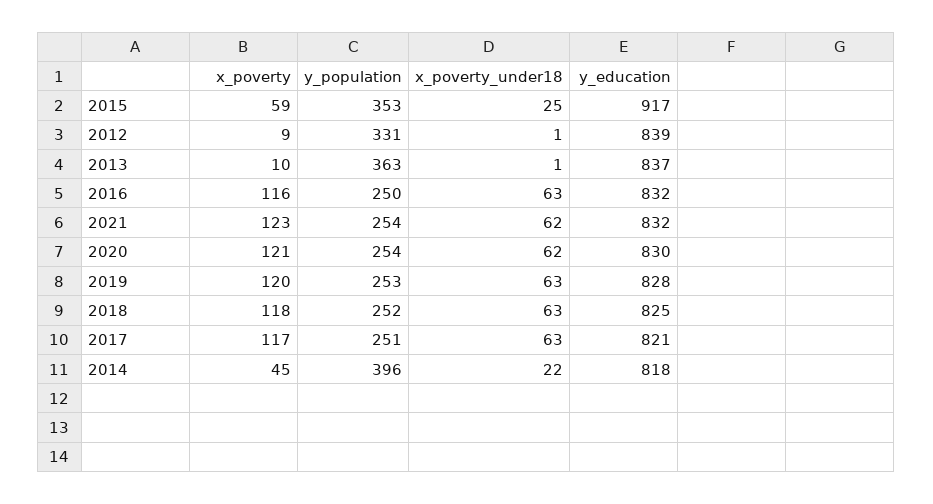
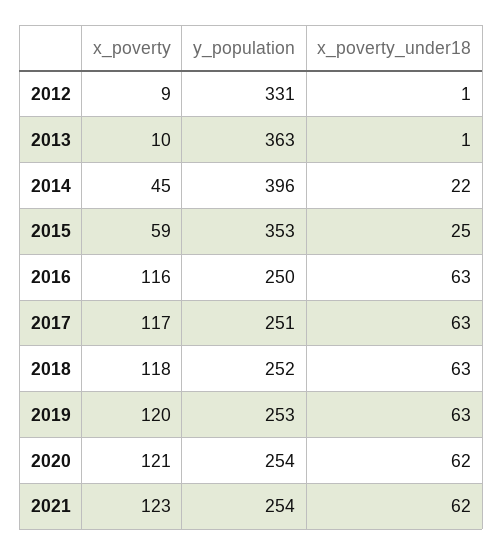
  {
    "x_poverty": {
      "2015": 59,
      "2012": 9,
      "2013": 10,
      "2016": 116,
      "2021": 123,
      "2020": 121,
      "2019": 120,
      "2018": 118,
      "2017": 117,
      "2014": 45
    },
    "y_population": {
      "2015": 353,
      "2012": 331,
      "2013": 363,
      "2016": 250,
      "2021": 254,
      "2020": 254,
      "2019": 253,
      "2018": 252,
      "2017": 251,
      "2014": 396
    },
    "x_poverty_under18": {
      "2015": 25,
      "2012": 1,
      "2013": 1,
      "2016": 63,
      "2021": 62,
      "2020": 62,
      "2019": 63,
      "2018": 63,
      "2017": 63,
      "2014": 22
-   },
+   }
-   "y_education": {
-     "2015": 917,
-     "2012": 839,
-     "2013": 837,
-     "2016": 832,
-     "2021": 832,
-     "2020": 830,
-     "2019": 828,
-     "2018": 825,
-     "2017": 821,
-     "2014": 818
-   }
  }

